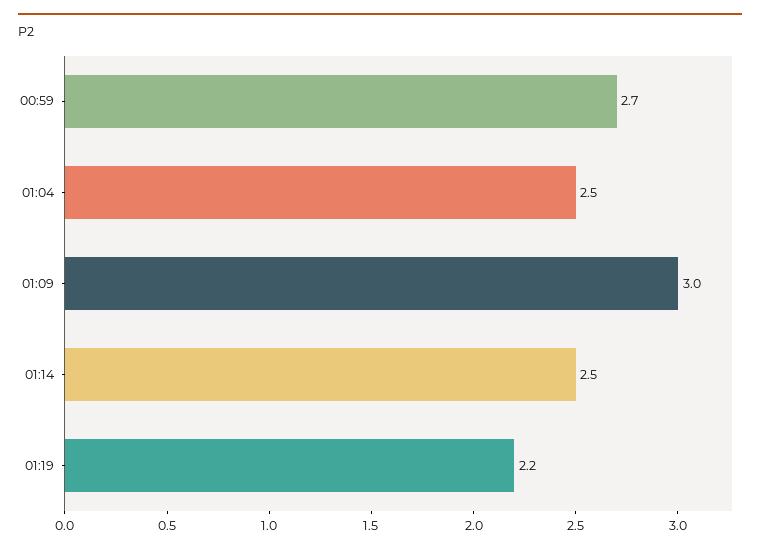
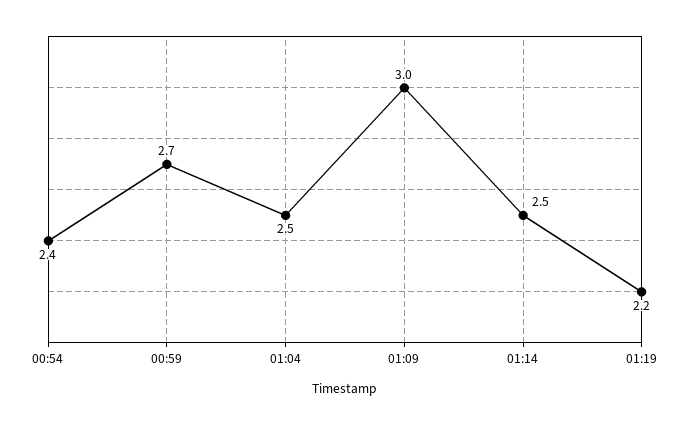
  {
    "00:59": 2.7,
    "01:04": 2.5,
    "01:09": 3,
    "01:14": 2.5,
-   "01:19": 2.2
+   "01:19": 2.2,
+   "00:54": 2.4
  }

